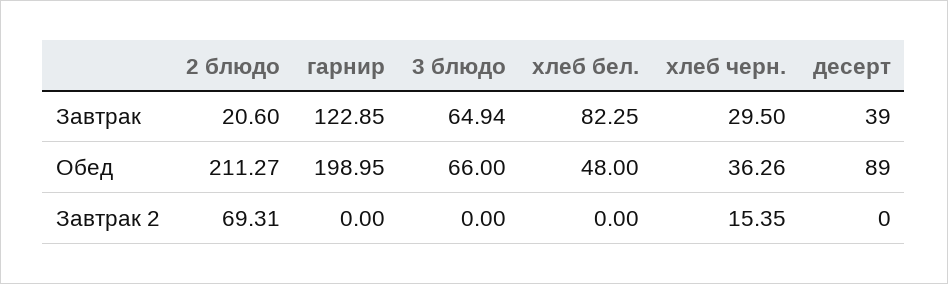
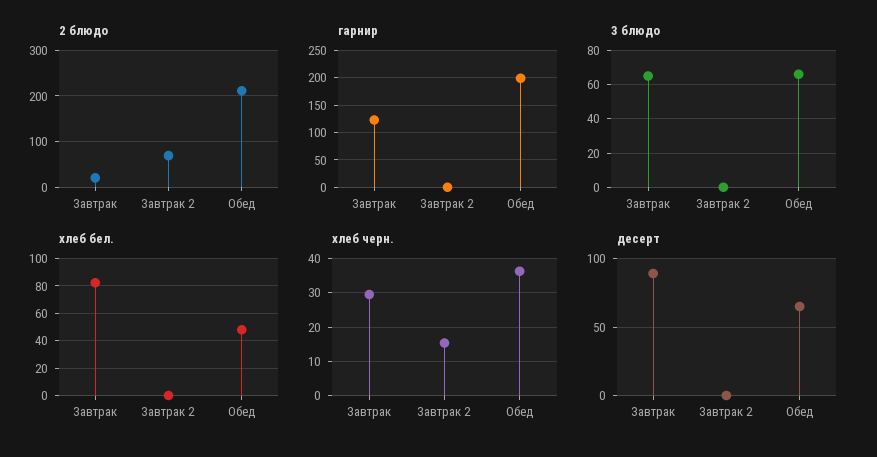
  {
    "2 блюдо": {
      "Завтрак": 20.6,
      "Обед": 211.27,
      "Завтрак 2": 69.31
    },
    "гарнир": {
      "Завтрак": 122.85,
      "Обед": 198.95,
      "Завтрак 2": 0
    },
    "3 блюдо": {
      "Завтрак": 64.94,
      "Обед": 66,
      "Завтрак 2": 0
    },
    "хлеб бел.": {
      "Завтрак": 82.25,
      "Обед": 48,
      "Завтрак 2": 0
    },
    "хлеб черн.": {
      "Завтрак": 29.5,
      "Обед": 36.26,
      "Завтрак 2": 15.35
    },
    "десерт": {
-     "Завтрак": 39,
+     "Завтрак": 90,
-     "Обед": 89,
+     "Обед": 65,
      "Завтрак 2": 0
    }
  }

